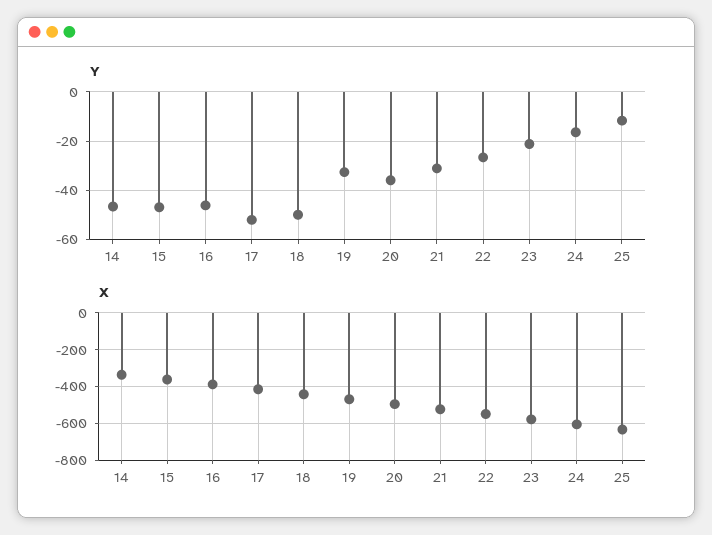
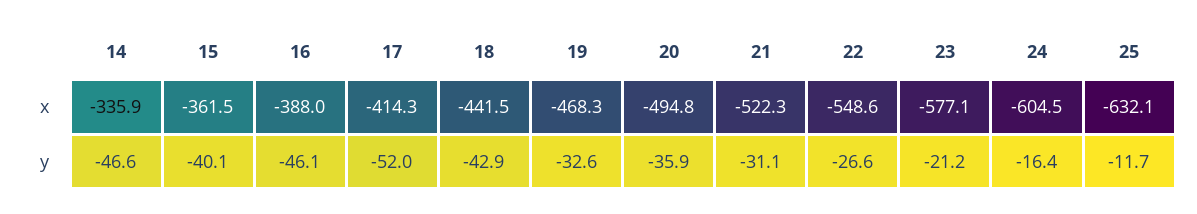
  {
    "Y": {
      "14": -46.6,
-     "15": -47.5,
+     "15": -40.1,
      "16": -46.1,
      "17": -52,
-     "18": -50,
+     "18": -42.9,
      "19": -32.6,
      "20": -35.9,
      "21": -31.1,
      "22": -26.6,
      "23": -21.2,
      "24": -16.4,
      "25": -11.7
    },
    "X": {
      "14": -335.9,
      "15": -361.5,
      "16": -388,
      "17": -414.3,
      "18": -441.5,
      "19": -468.3,
      "20": -494.8,
      "21": -522.3,
      "22": -548.6,
      "23": -577.1,
      "24": -604.5,
      "25": -632.1
    }
  }

